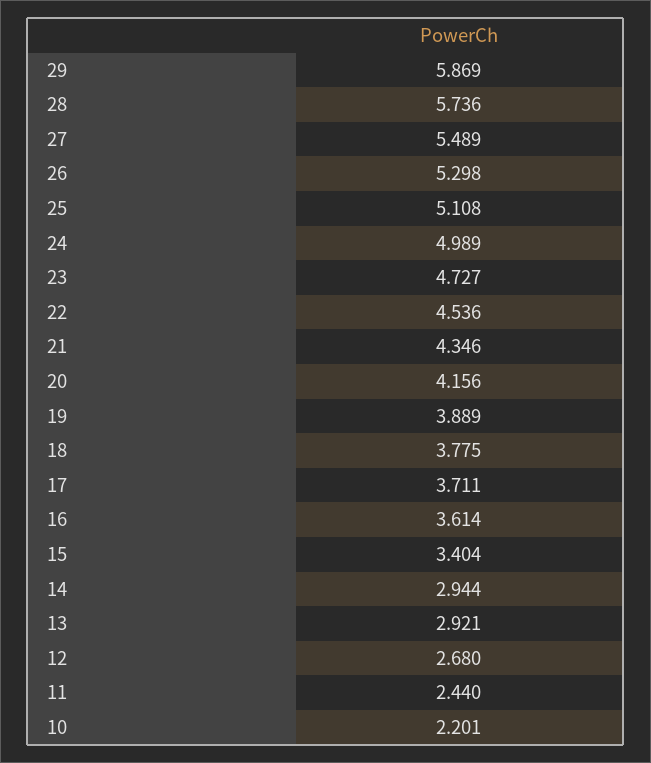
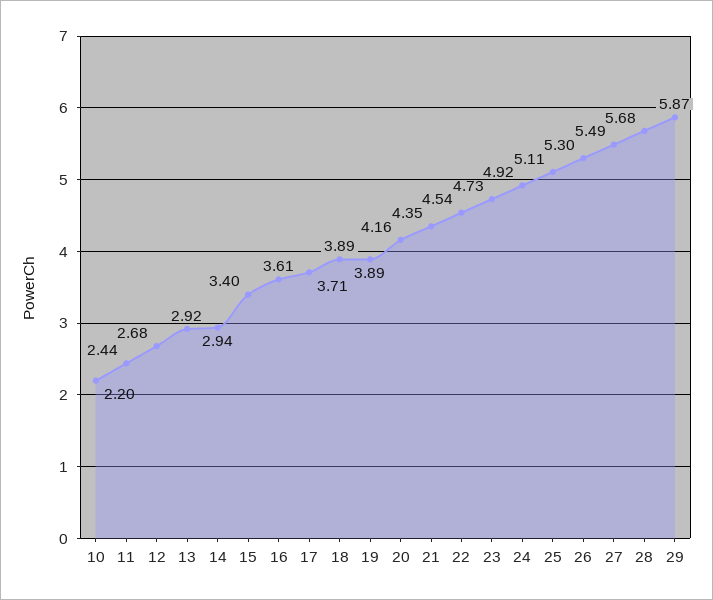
  {
    "29": 5.869,
-   "28": 5.736,
+   "28": 5.68,
    "27": 5.489,
    "26": 5.298,
    "25": 5.108,
-   "24": 4.989,
+   "24": 4.92,
    "23": 4.727,
    "22": 4.536,
    "21": 4.346,
    "20": 4.156,
    "19": 3.889,
-   "18": 3.775,
+   "18": 3.89,
    "17": 3.711,
    "16": 3.614,
    "15": 3.404,
    "14": 2.944,
    "13": 2.921,
    "12": 2.68,
    "11": 2.44,
    "10": 2.201
  }

